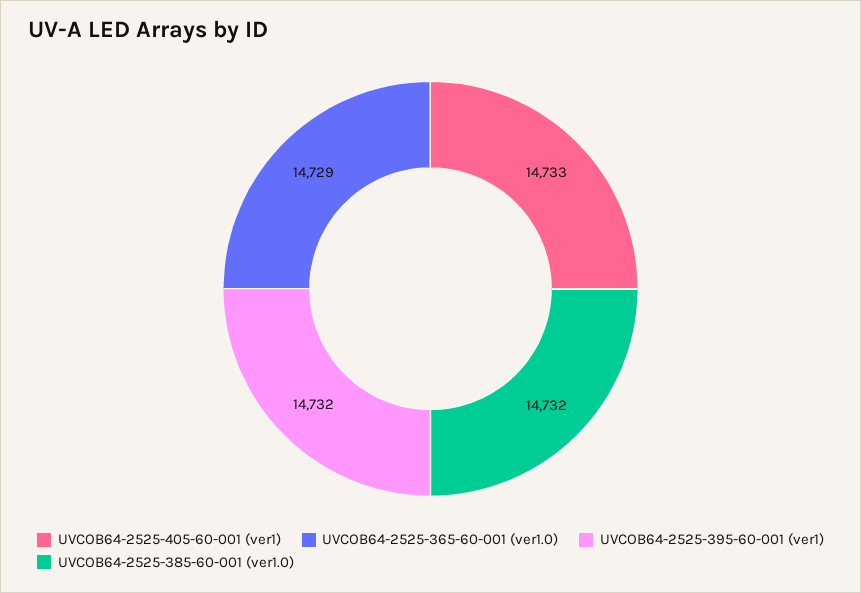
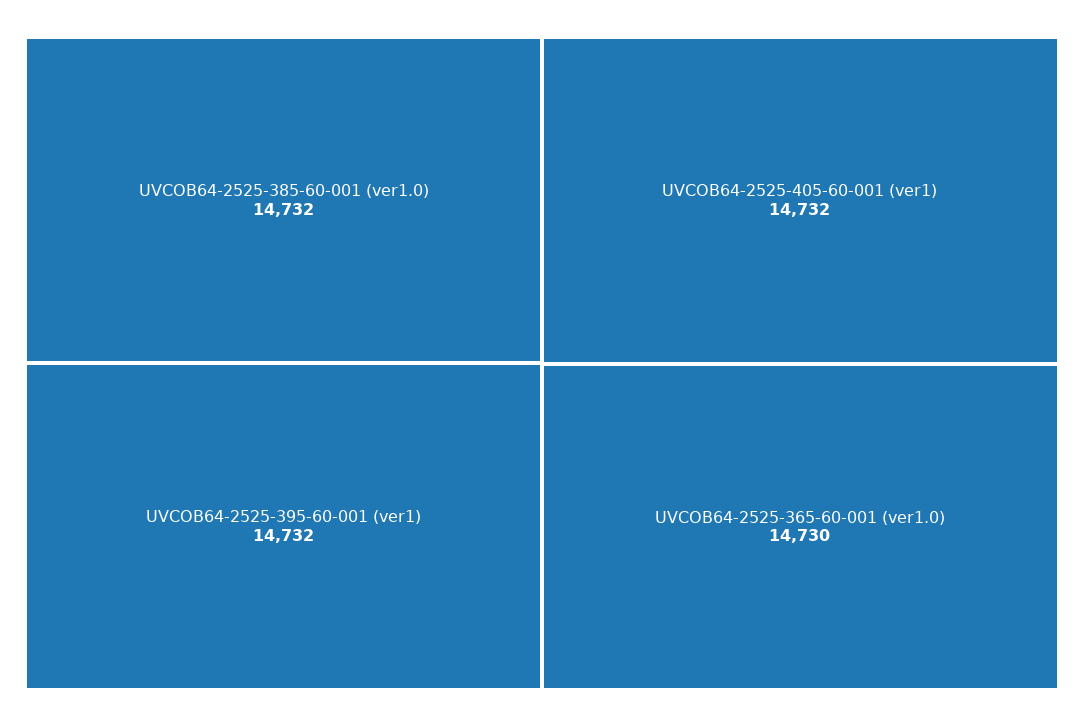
  {
-   "UVCOB64-2525-405-60-001 (ver1)": 14733,
+   "UVCOB64-2525-405-60-001 (ver1)": 14732,
-   "UVCOB64-2525-365-60-001 (ver1.0)": 14729,
+   "UVCOB64-2525-365-60-001 (ver1.0)": 14730,
    "UVCOB64-2525-395-60-001 (ver1)": 14732,
    "UVCOB64-2525-385-60-001 (ver1.0)": 14732
  }

